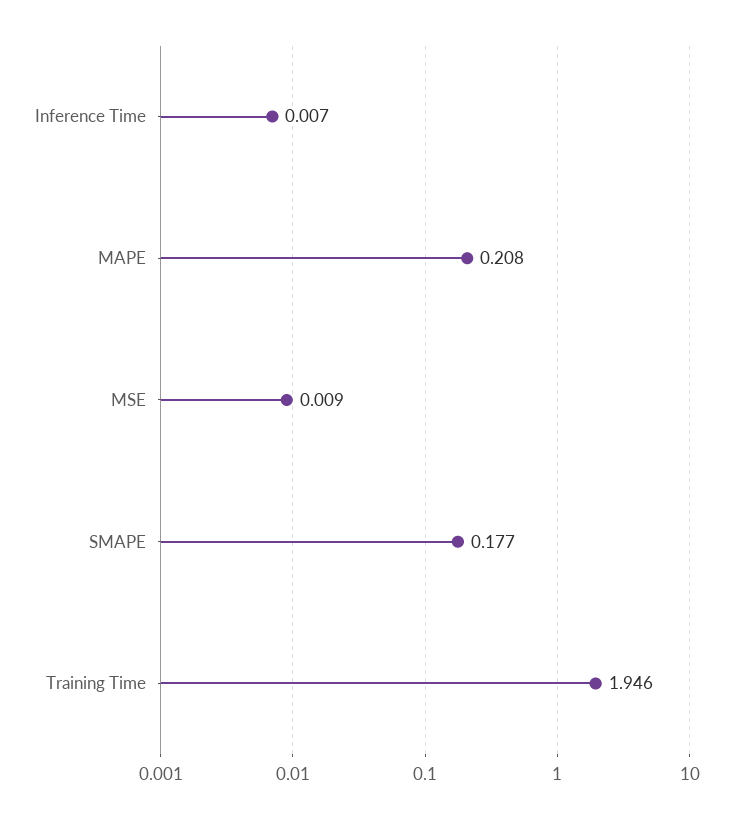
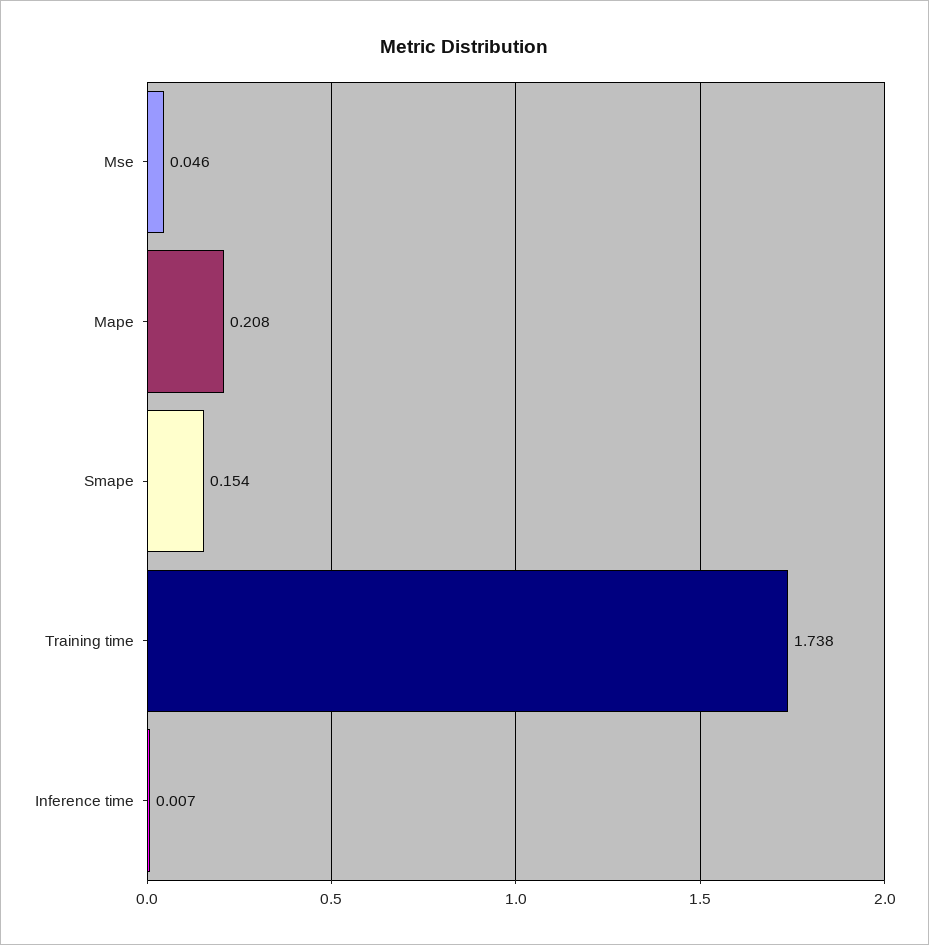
  {
    "Inference Time": 0.007,
    "MAPE": 0.208,
-   "MSE": 0.009,
+   "MSE": 0.046,
-   "SMAPE": 0.177,
+   "SMAPE": 0.154,
-   "Training Time": 1.946
+   "Training Time": 1.738
  }

